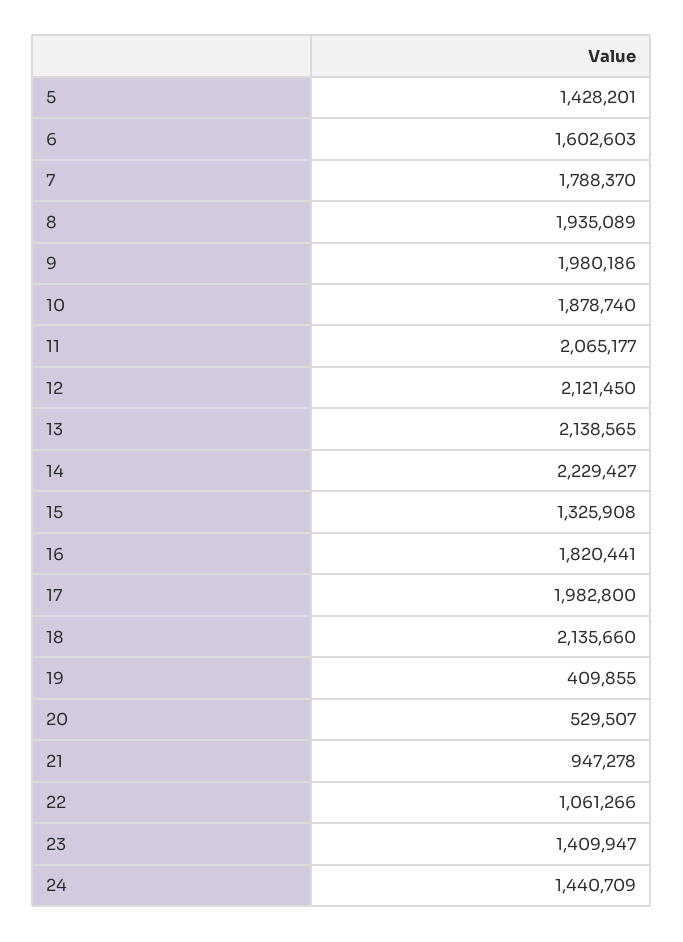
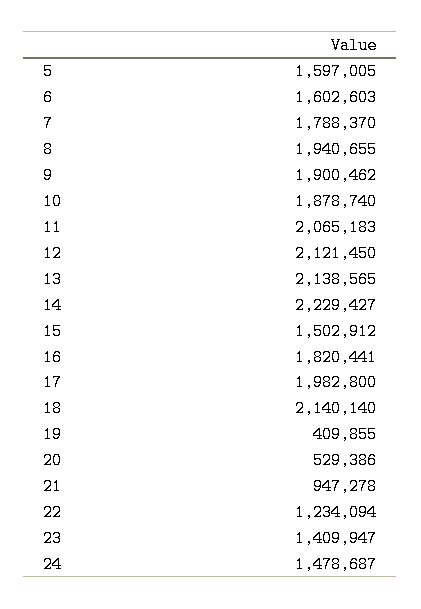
  {
-   "5": 1428201,
+   "5": 1597005,
    "6": 1602603,
    "7": 1788370,
-   "8": 1935089,
+   "8": 1940655,
-   "9": 1980186,
+   "9": 1900462,
    "10": 1878740,
-   "11": 2065177,
+   "11": 2065183,
    "12": 2121450,
    "13": 2138565,
    "14": 2229427,
-   "15": 1325908,
+   "15": 1502912,
    "16": 1820441,
    "17": 1982800,
-   "18": 2135660,
+   "18": 2140140,
    "19": 409855,
-   "20": 529507,
+   "20": 529386,
    "21": 947278,
-   "22": 1061266,
+   "22": 1234094,
    "23": 1409947,
-   "24": 1440709
+   "24": 1478687
  }

